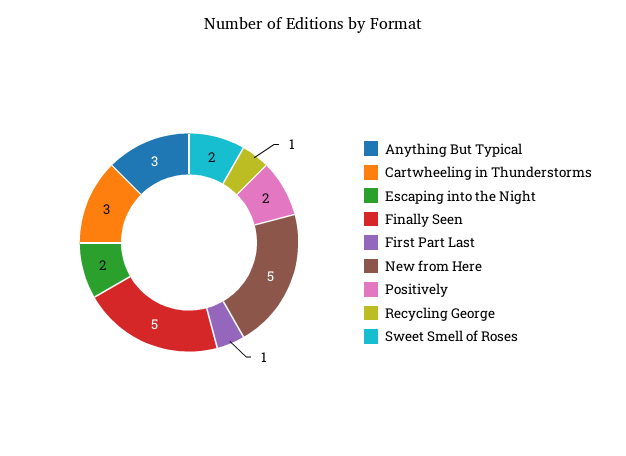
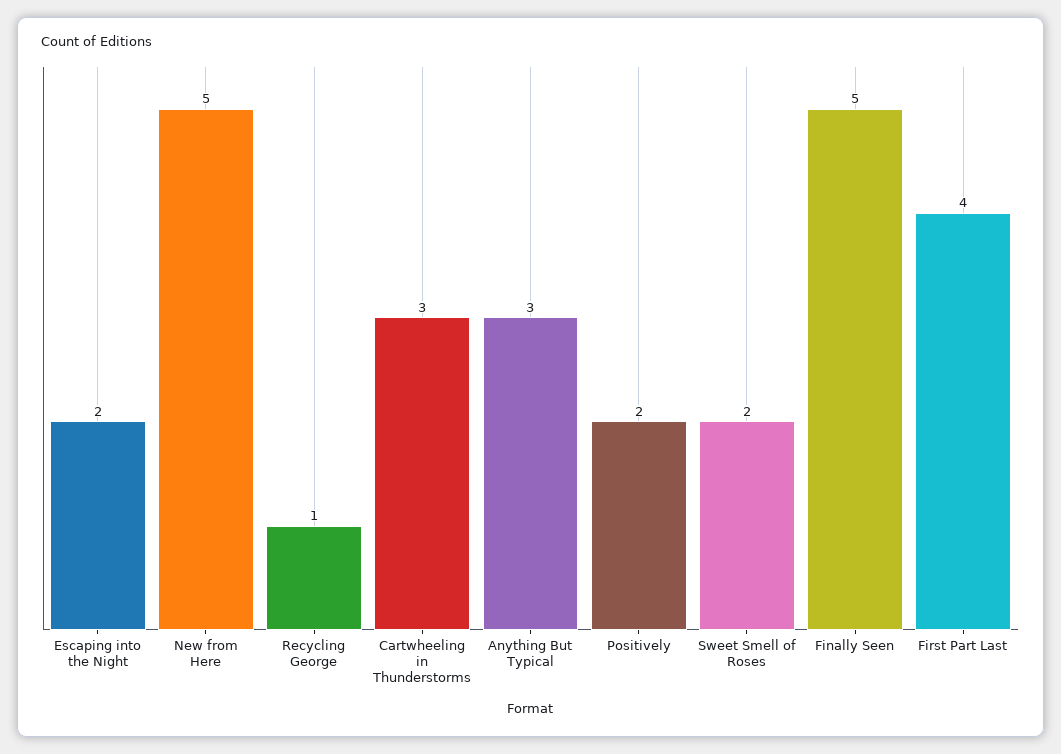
  {
    "Anything But Typical": 3,
    "Cartwheeling in Thunderstorms": 3,
    "Escaping into the Night": 2,
    "Finally Seen": 5,
-   "First Part Last": 1,
+   "First Part Last": 4,
    "New from Here": 5,
    "Positively": 2,
    "Recycling George": 1,
    "Sweet Smell of Roses": 2
  }

